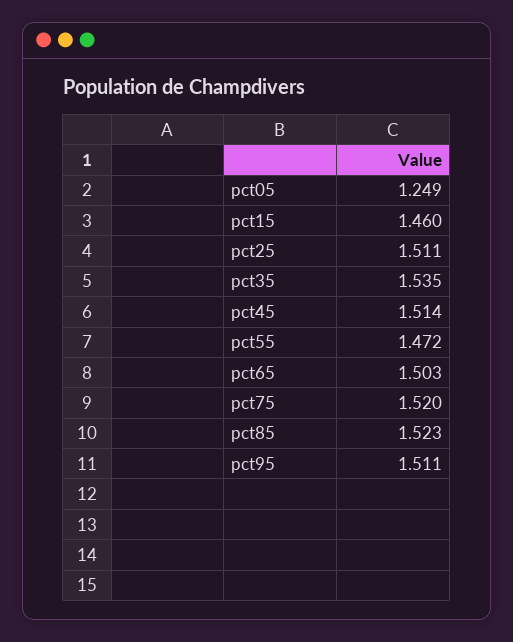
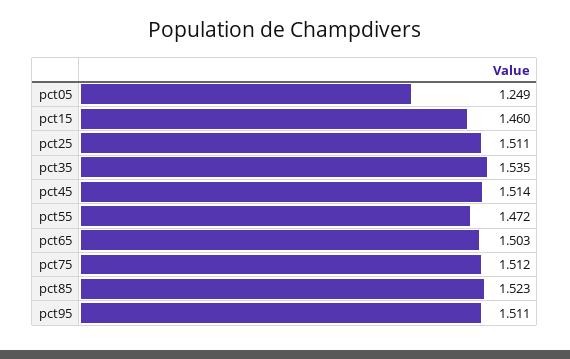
  {
    "pct05": 1.249,
    "pct15": 1.46,
    "pct25": 1.511,
    "pct35": 1.535,
    "pct45": 1.514,
    "pct55": 1.472,
    "pct65": 1.503,
-   "pct75": 1.52,
+   "pct75": 1.512,
    "pct85": 1.523,
    "pct95": 1.511
  }

